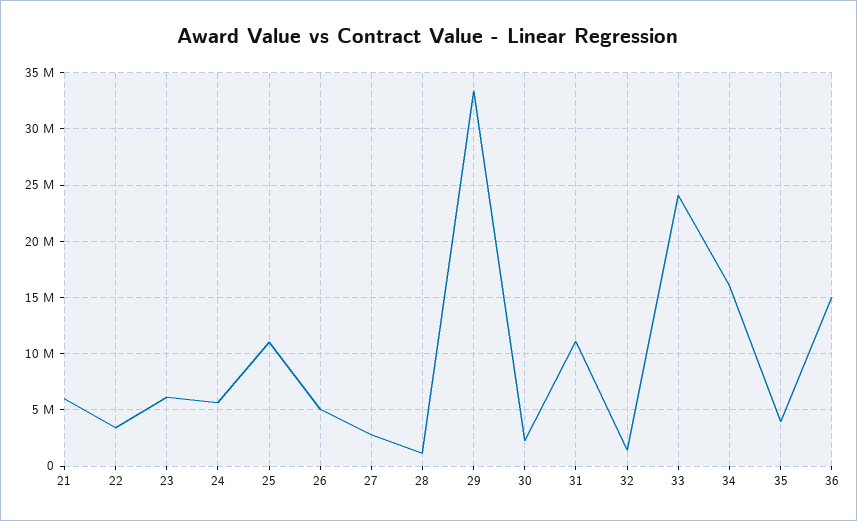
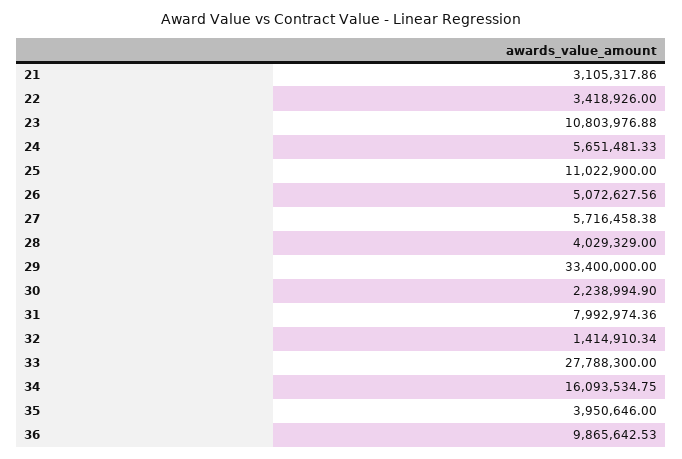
  {
-   "21": 6000000,
+   "21": 3105317.86,
    "22": 3418926,
-   "23": 6000000,
+   "23": 10803976.88,
    "24": 5651481.33,
    "25": 11022900,
    "26": 5072627.56,
-   "27": 3000000,
+   "27": 5716458.38,
-   "28": 1000000,
+   "28": 4029329,
    "29": 33400000,
    "30": 2238994.9,
-   "31": 11000000,
+   "31": 7992974.36,
    "32": 1414910.34,
-   "33": 24000000,
+   "33": 27788300,
    "34": 16093534.75,
    "35": 3950646,
-   "36": 15000000
+   "36": 9865642.53
  }

